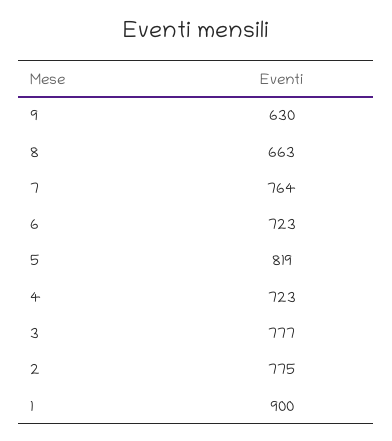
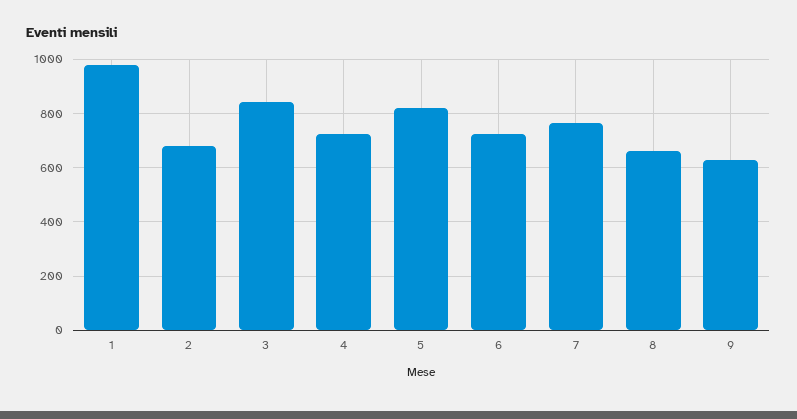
  {
    "9": 630,
    "8": 663,
    "7": 764,
    "6": 723,
    "5": 819,
    "4": 723,
-   "3": 777,
+   "3": 850,
-   "2": 775,
+   "2": 675,
-   "1": 900
+   "1": 975
  }

